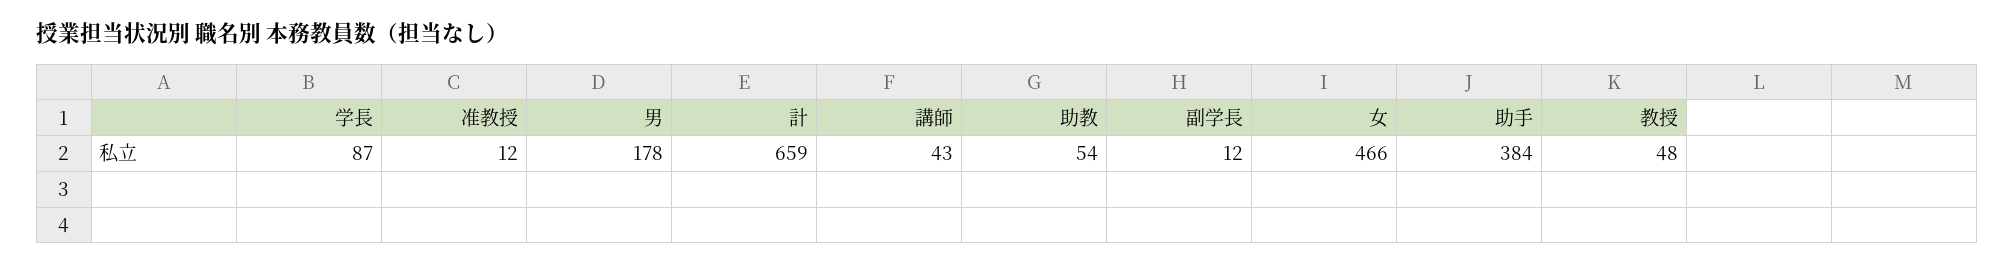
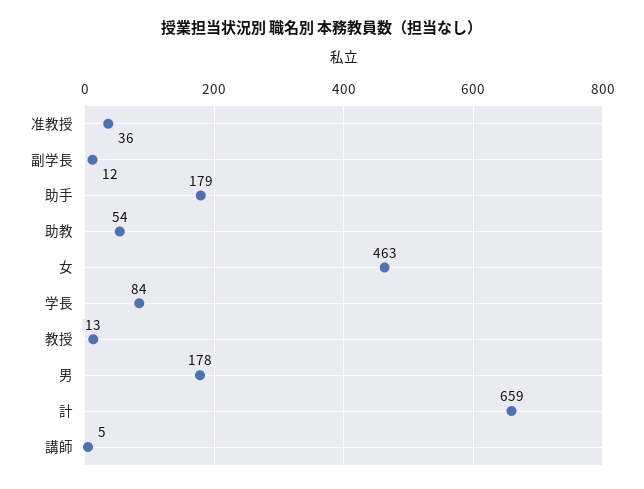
  {
-   "学長": 87,
+   "学長": 84,
-   "准教授": 12,
+   "准教授": 36,
    "男": 178,
    "計": 659,
-   "講師": 43,
+   "講師": 5,
    "助教": 54,
    "副学長": 12,
-   "女": 466,
+   "女": 463,
-   "助手": 384,
+   "助手": 179,
-   "教授": 48
+   "教授": 13
  }

